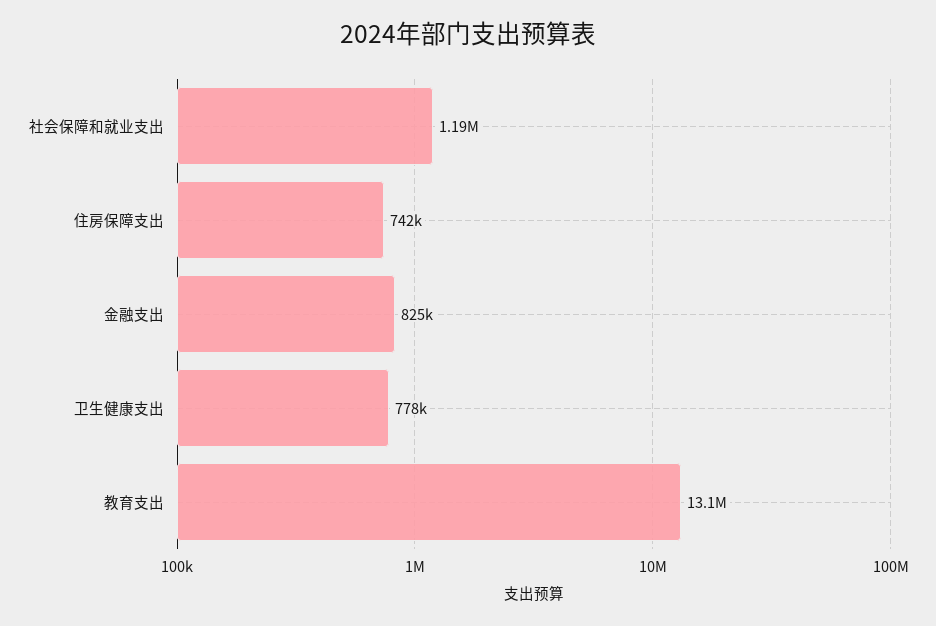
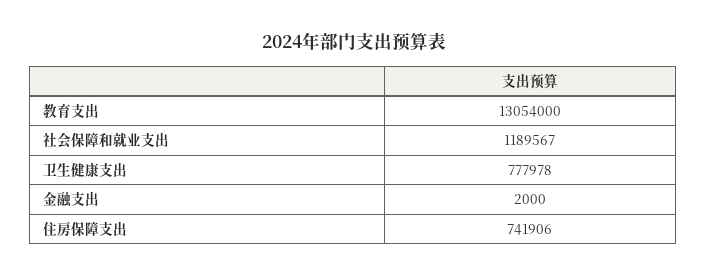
  {
    "社会保障和就业支出": 1189567,
    "住房保障支出": 741906,
-   "金融支出": 825000,
+   "金融支出": 2000,
    "卫生健康支出": 777978,
    "教育支出": 13054000
  }

